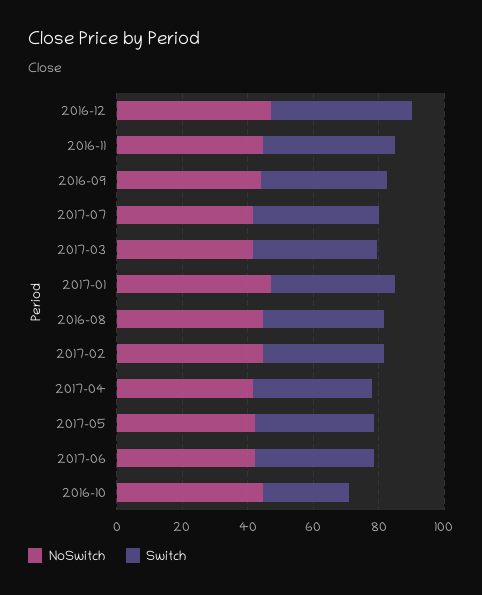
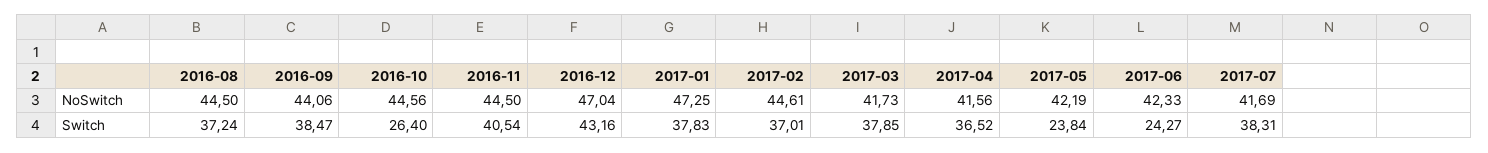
  {
    "NoSwitch": {
      "2016-12": 47.04,
      "2016-11": 44.5,
      "2016-09": 44.06,
      "2017-07": 41.69,
      "2017-03": 41.73,
      "2017-01": 47.25,
      "2016-08": 44.5,
      "2017-02": 44.61,
      "2017-04": 41.56,
      "2017-05": 42.19,
      "2017-06": 42.33,
      "2016-10": 44.56
    },
    "Switch": {
      "2016-12": 43.16,
      "2016-11": 40.54,
      "2016-09": 38.47,
      "2017-07": 38.31,
      "2017-03": 37.85,
      "2017-01": 37.83,
      "2016-08": 37.24,
      "2017-02": 37.01,
      "2017-04": 36.52,
-     "2017-05": 35,
+     "2017-05": 23.84,
-     "2017-06": 35,
+     "2017-06": 24.27,
      "2016-10": 26.4
    }
  }

